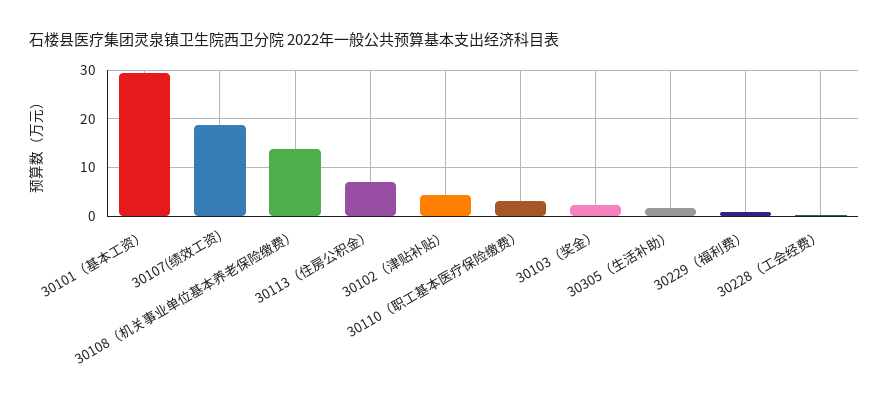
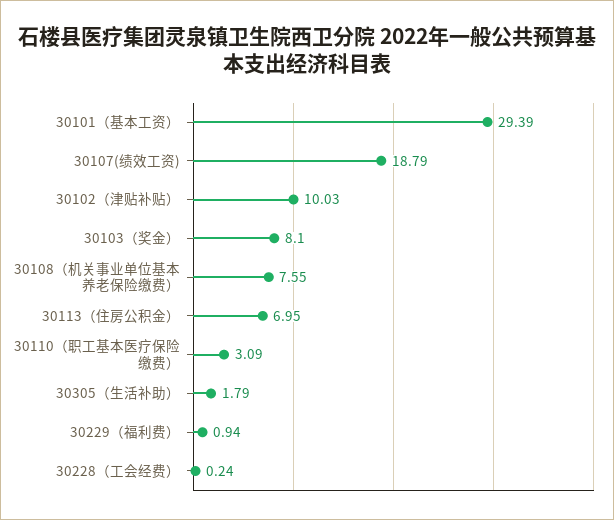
  {
    "30101（基本工资）": 29.39,
    "30107(绩效工资)": 18.79,
-   "30108（机关事业单位基本养老保险缴费）": 14,
+   "30108（机关事业单位基本养老保险缴费）": 7.55,
    "30113（住房公积金）": 6.95,
-   "30102（津贴补贴）": 4,
+   "30102（津贴补贴）": 10.03,
    "30110（职工基本医疗保险缴费）": 3.09,
-   "30103（奖金）": 2,
+   "30103（奖金）": 8.1,
    "30305（生活补助）": 1.79,
    "30229（福利费）": 0.94,
    "30228（工会经费）": 0.24
  }

